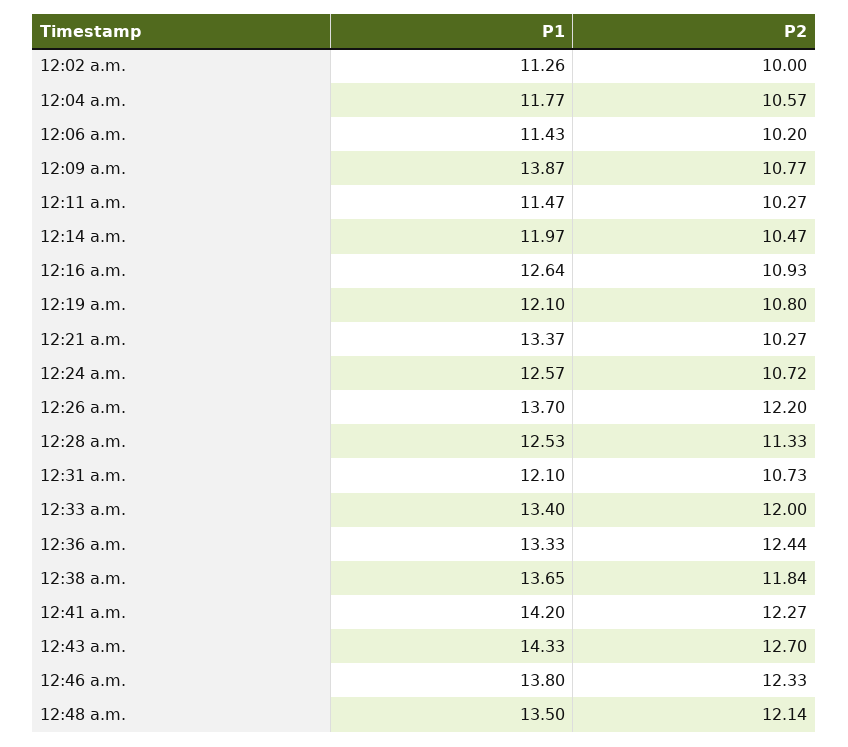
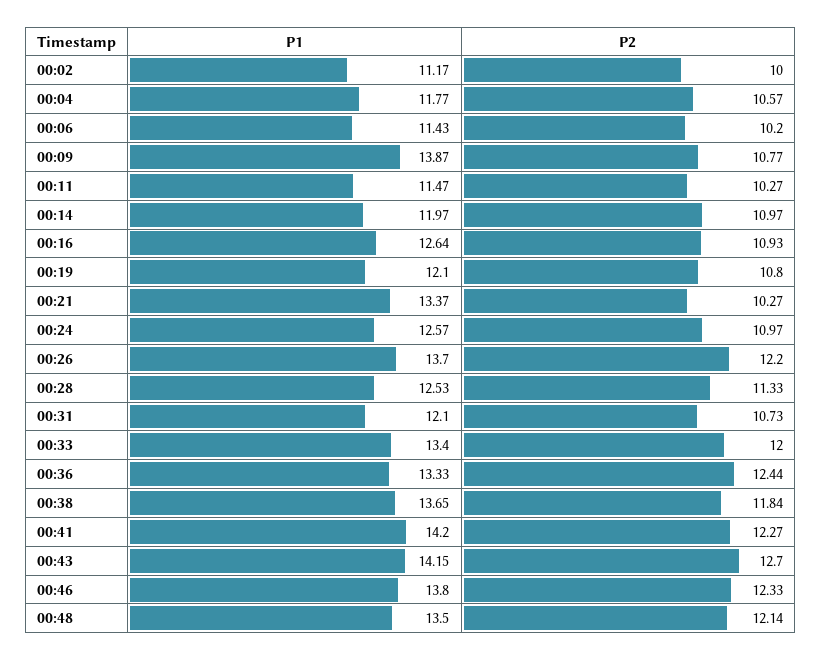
  {
    "P1": {
-     "12:02 a.m.": 11.26,
+     "12:02 a.m.": 11.17,
      "12:04 a.m.": 11.77,
      "12:06 a.m.": 11.43,
      "12:09 a.m.": 13.87,
      "12:11 a.m.": 11.47,
      "12:14 a.m.": 11.97,
      "12:16 a.m.": 12.64,
      "12:19 a.m.": 12.1,
      "12:21 a.m.": 13.37,
      "12:24 a.m.": 12.57,
      "12:26 a.m.": 13.7,
      "12:28 a.m.": 12.53,
      "12:31 a.m.": 12.1,
      "12:33 a.m.": 13.4,
      "12:36 a.m.": 13.33,
      "12:38 a.m.": 13.65,
      "12:41 a.m.": 14.2,
-     "12:43 a.m.": 14.33,
+     "12:43 a.m.": 14.15,
      "12:46 a.m.": 13.8,
      "12:48 a.m.": 13.5
    },
    "P2": {
      "12:02 a.m.": 10,
      "12:04 a.m.": 10.57,
      "12:06 a.m.": 10.2,
      "12:09 a.m.": 10.77,
      "12:11 a.m.": 10.27,
-     "12:14 a.m.": 10.47,
+     "12:14 a.m.": 10.97,
      "12:16 a.m.": 10.93,
      "12:19 a.m.": 10.8,
      "12:21 a.m.": 10.27,
-     "12:24 a.m.": 10.72,
+     "12:24 a.m.": 10.97,
      "12:26 a.m.": 12.2,
      "12:28 a.m.": 11.33,
      "12:31 a.m.": 10.73,
      "12:33 a.m.": 12,
      "12:36 a.m.": 12.44,
      "12:38 a.m.": 11.84,
      "12:41 a.m.": 12.27,
      "12:43 a.m.": 12.7,
      "12:46 a.m.": 12.33,
      "12:48 a.m.": 12.14
    }
  }

